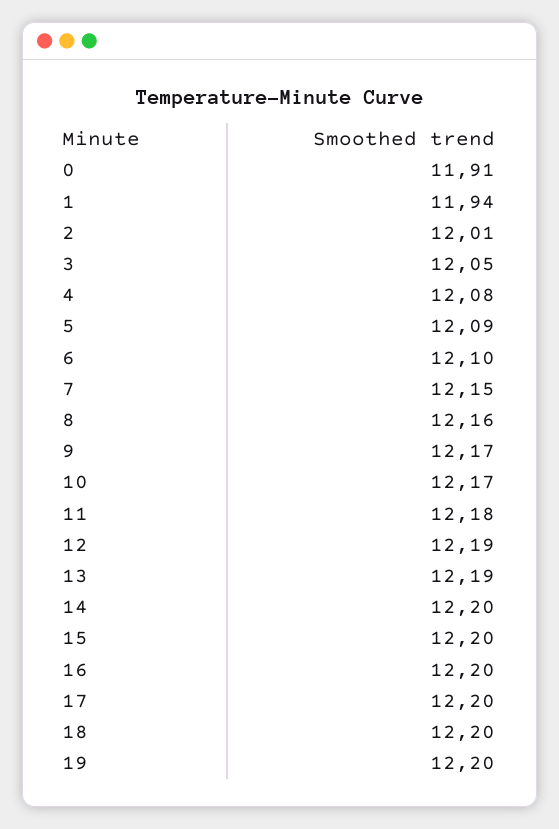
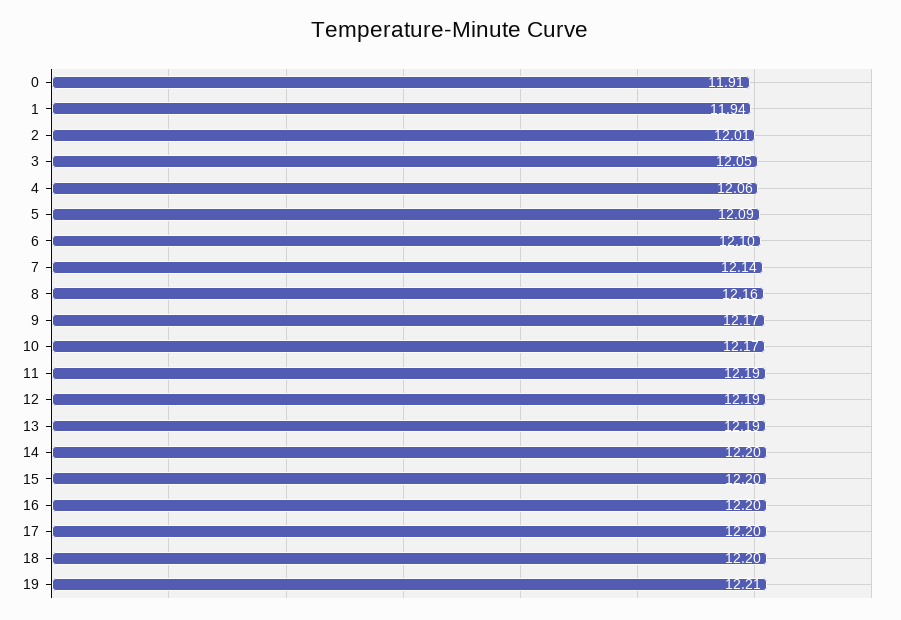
  {
    "0": 11.91,
    "1": 11.94,
    "2": 12.01,
    "3": 12.05,
-   "4": 12.08,
+   "4": 12.06,
    "5": 12.09,
    "6": 12.1,
-   "7": 12.15,
+   "7": 12.14,
    "8": 12.16,
    "9": 12.17,
    "10": 12.17,
-   "11": 12.18,
+   "11": 12.19,
    "12": 12.19,
    "13": 12.19,
    "14": 12.2,
    "15": 12.2,
    "16": 12.2,
    "17": 12.2,
    "18": 12.2,
-   "19": 12.2
+   "19": 12.21
  }

